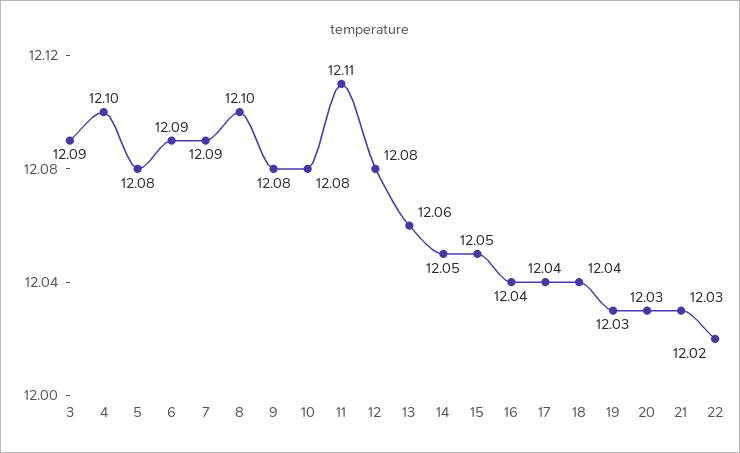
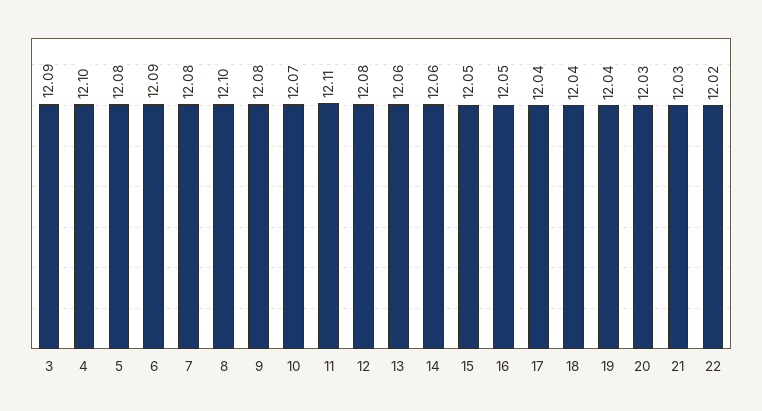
  {
    "3": 12.09,
    "4": 12.1,
    "5": 12.08,
    "6": 12.09,
-   "7": 12.09,
+   "7": 12.08,
    "8": 12.1,
    "9": 12.08,
-   "10": 12.08,
+   "10": 12.07,
    "11": 12.11,
    "12": 12.08,
    "13": 12.06,
-   "14": 12.05,
+   "14": 12.06,
    "15": 12.05,
-   "16": 12.04,
+   "16": 12.05,
    "17": 12.04,
    "18": 12.04,
-   "19": 12.03,
+   "19": 12.04,
    "20": 12.03,
    "21": 12.03,
    "22": 12.02
  }

